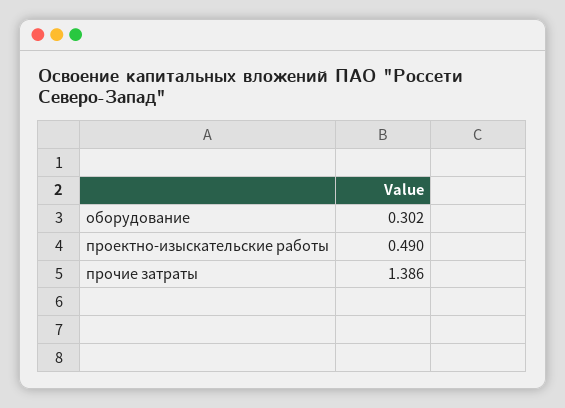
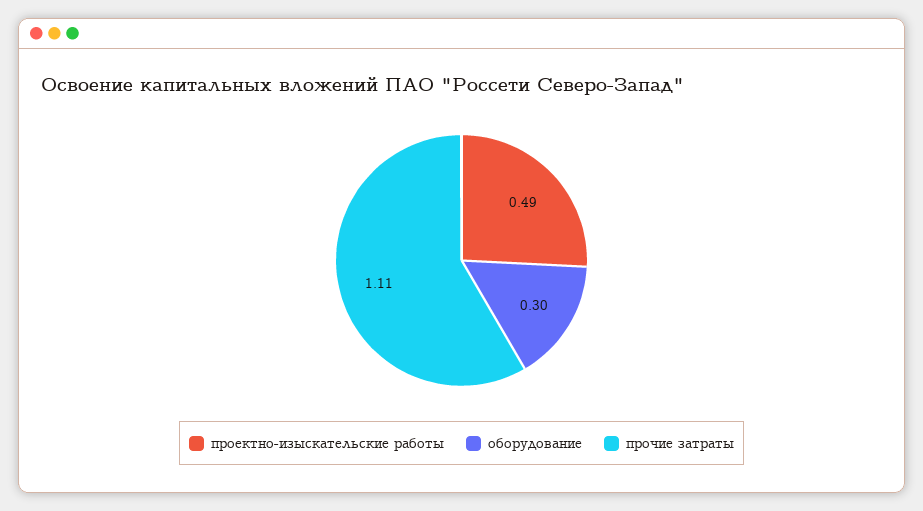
  {
    "оборудование": 0.302,
    "проектно-изыскательские работы": 0.49,
-   "прочие затраты": 1.386
+   "прочие затраты": 1.11
  }

